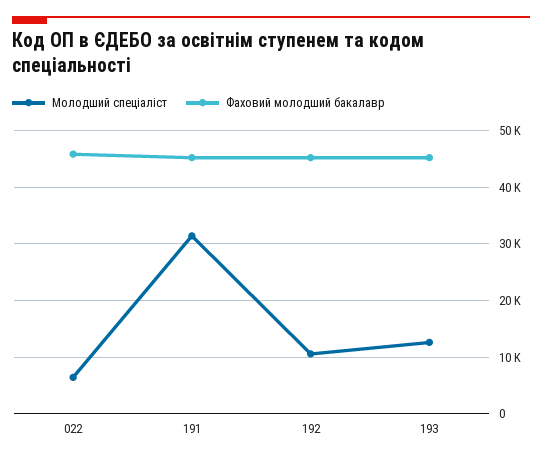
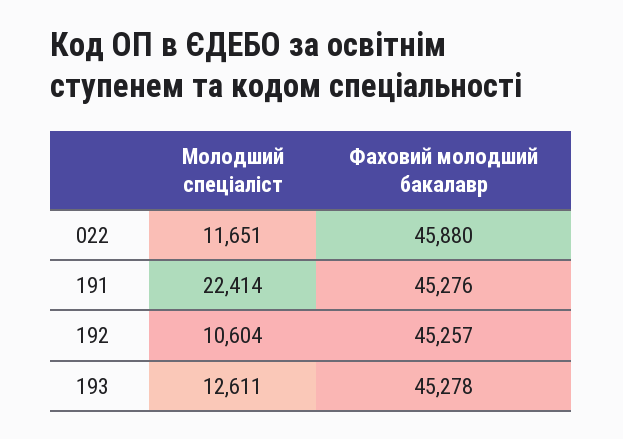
  {
    "Молодший спеціаліст": {
-     "022": 6000,
+     "022": 11651,
-     "191": 32000,
+     "191": 22414,
      "192": 10604,
      "193": 12611
    },
    "Фаховий молодший бакалавр": {
      "022": 45880,
      "191": 45276,
      "192": 45257,
      "193": 45278
    }
  }

